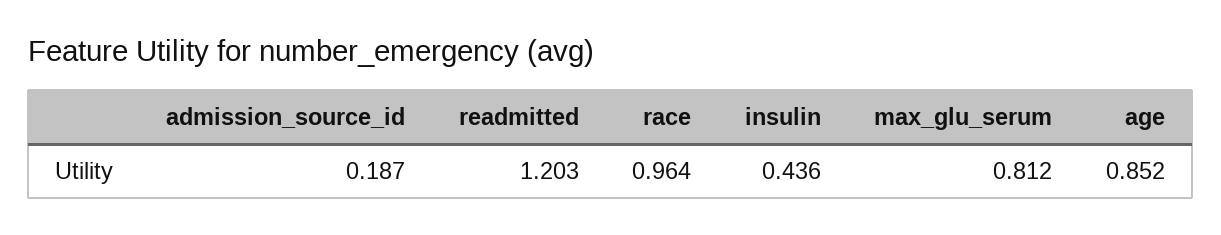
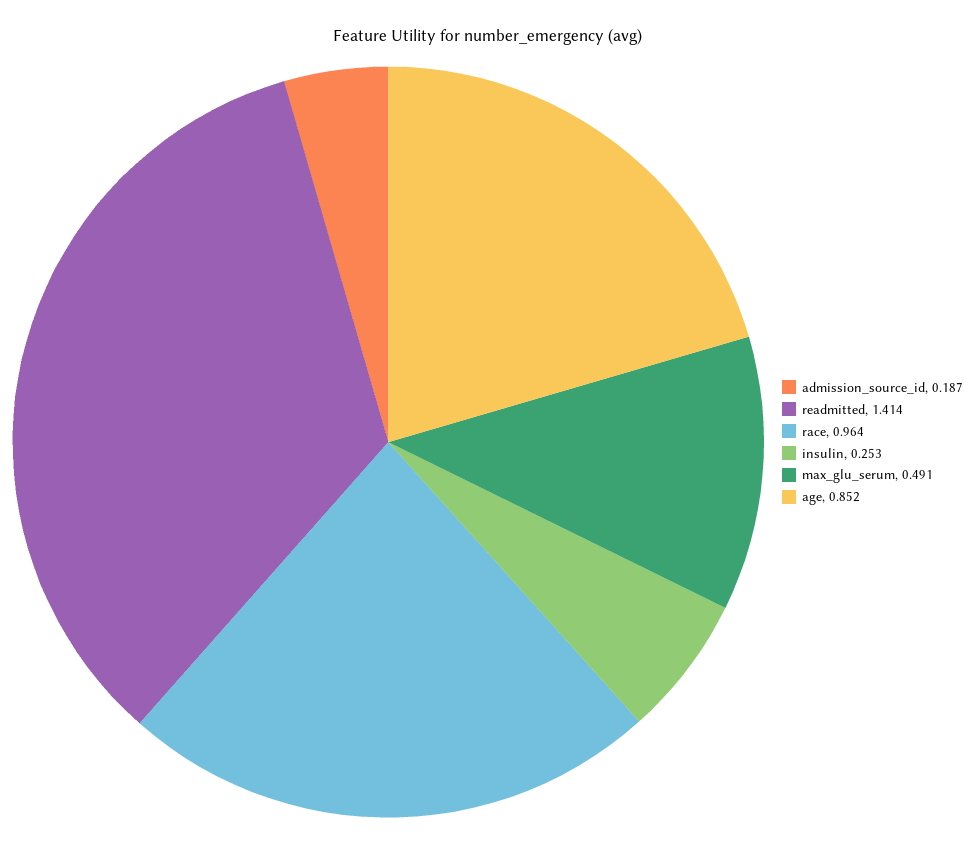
  {
    "admission_source_id": 0.187,
-   "readmitted": 1.203,
+   "readmitted": 1.414,
    "race": 0.964,
-   "insulin": 0.436,
+   "insulin": 0.253,
-   "max_glu_serum": 0.812,
+   "max_glu_serum": 0.491,
    "age": 0.852
  }

